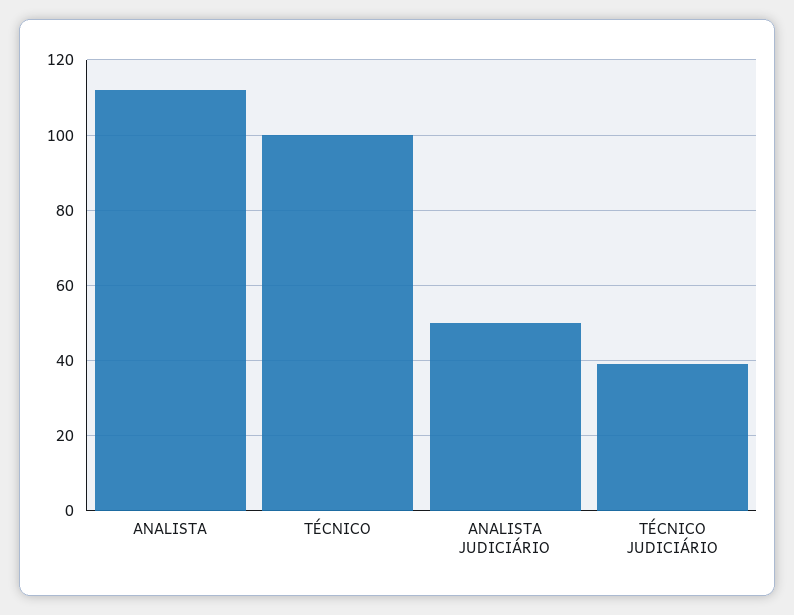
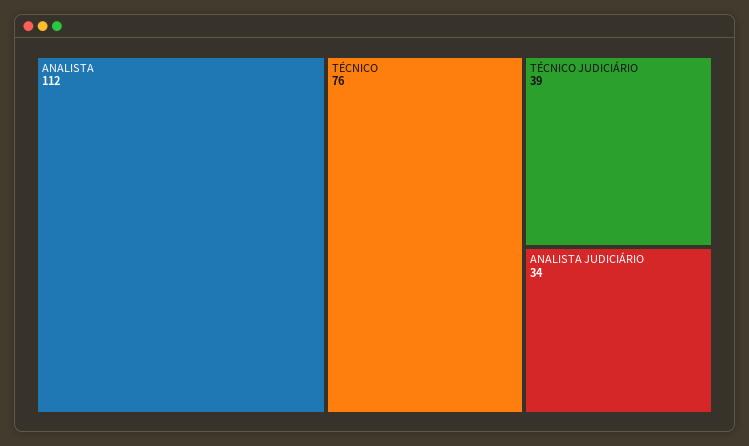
  {
    "ANALISTA": 112,
-   "TÉCNICO": 100,
+   "TÉCNICO": 76,
-   "ANALISTA JUDICIÁRIO": 50,
+   "ANALISTA JUDICIÁRIO": 34,
    "TÉCNICO JUDICIÁRIO": 39
  }

